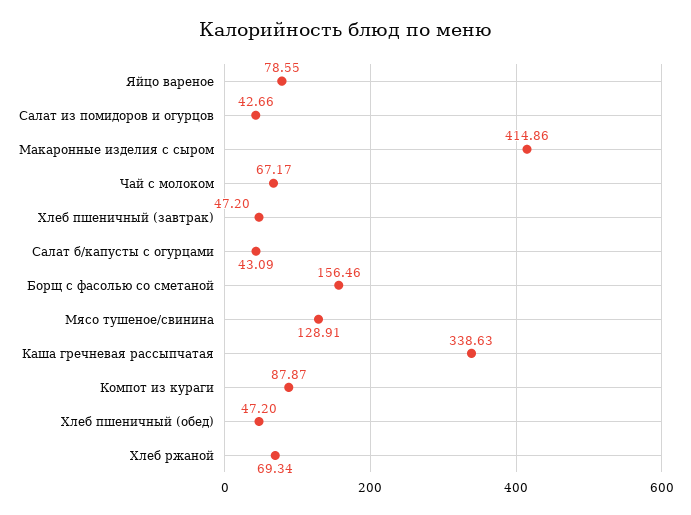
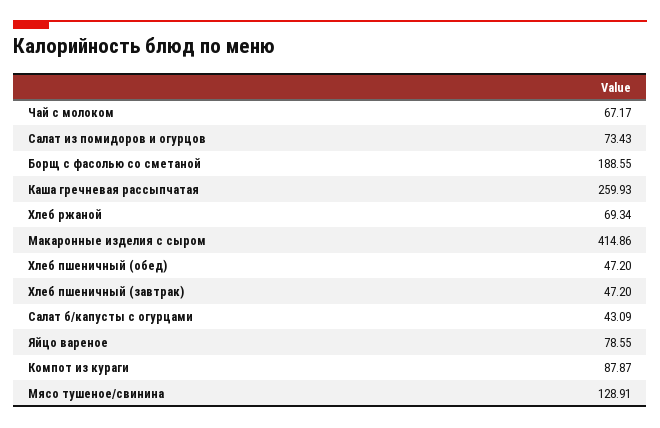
  {
    "Яйцо вареное": 78.55,
-   "Салат из помидоров и огурцов": 42.66,
+   "Салат из помидоров и огурцов": 73.43,
    "Макаронные изделия с сыром": 414.86,
    "Чай с молоком": 67.17,
    "Хлеб пшеничный (завтрак)": 47.2,
    "Салат б/капусты с огурцами": 43.09,
-   "Борщ с фасолью со сметаной": 156.46,
+   "Борщ с фасолью со сметаной": 188.55,
    "Мясо тушеное/свинина": 128.91,
-   "Каша гречневая рассыпчатая": 338.63,
+   "Каша гречневая рассыпчатая": 259.93,
    "Компот из кураги": 87.87,
    "Хлеб пшеничный (обед)": 47.2,
    "Хлеб ржаной": 69.34
  }

